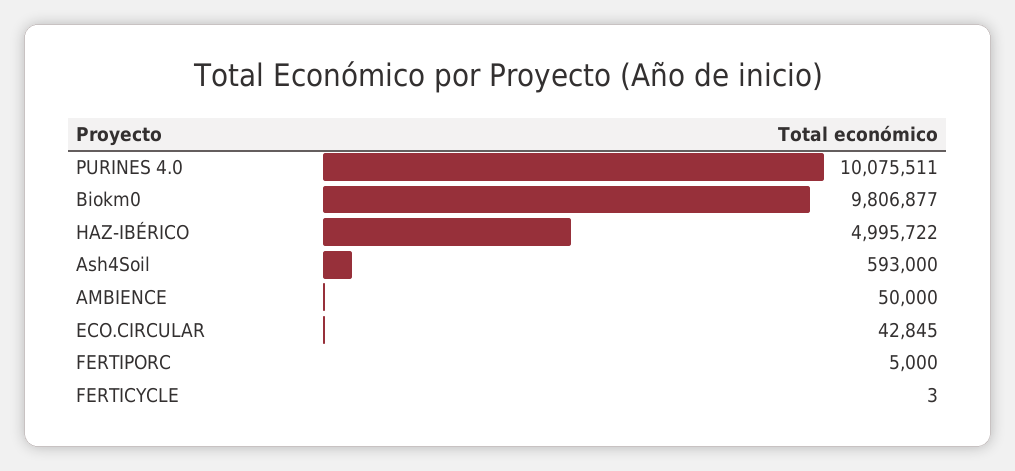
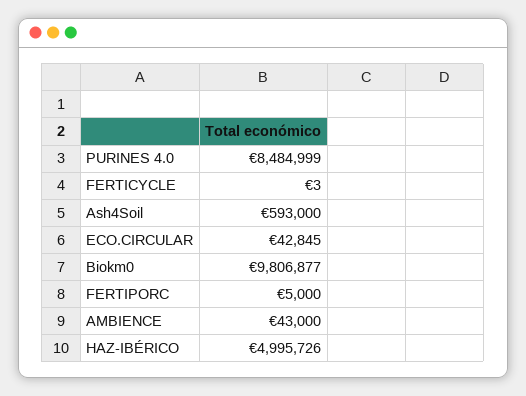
  {
-   "PURINES 4.0": 10075511,
+   "PURINES 4.0": 8484999,
    "Biokm0": 9806877,
-   "HAZ-IBÉRICO": 4995722,
+   "HAZ-IBÉRICO": 4995726,
    "Ash4Soil": 593000,
-   "AMBIENCE": 50000,
+   "AMBIENCE": 43000,
    "ECO.CIRCULAR": 42845,
    "FERTIPORC": 5000,
    "FERTICYCLE": 3
  }

